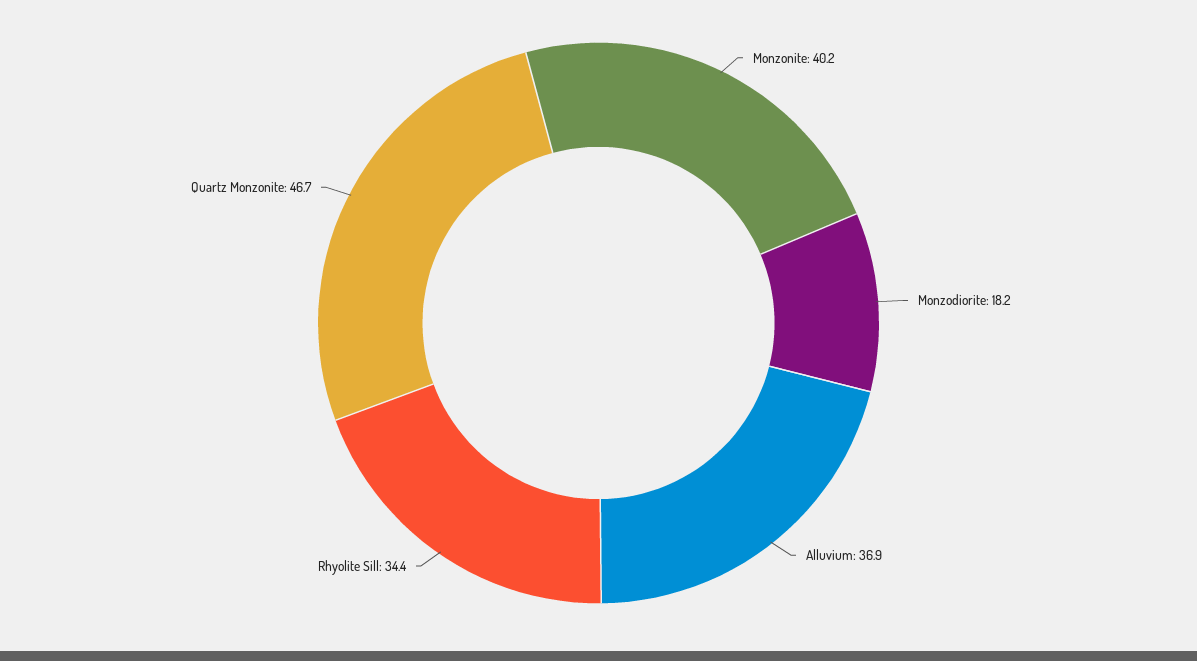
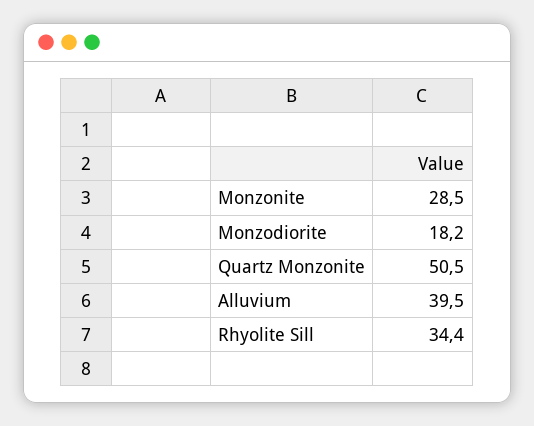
  {
-   "Monzonite": 40.2,
+   "Monzonite": 28.5,
    "Monzodiorite": 18.2,
-   "Alluvium": 36.9,
+   "Alluvium": 39.5,
    "Rhyolite Sill": 34.4,
-   "Quartz Monzonite": 46.7
+   "Quartz Monzonite": 50.5
  }

